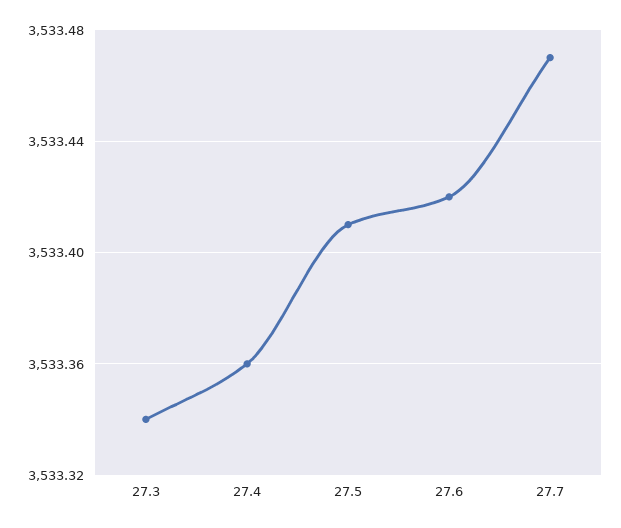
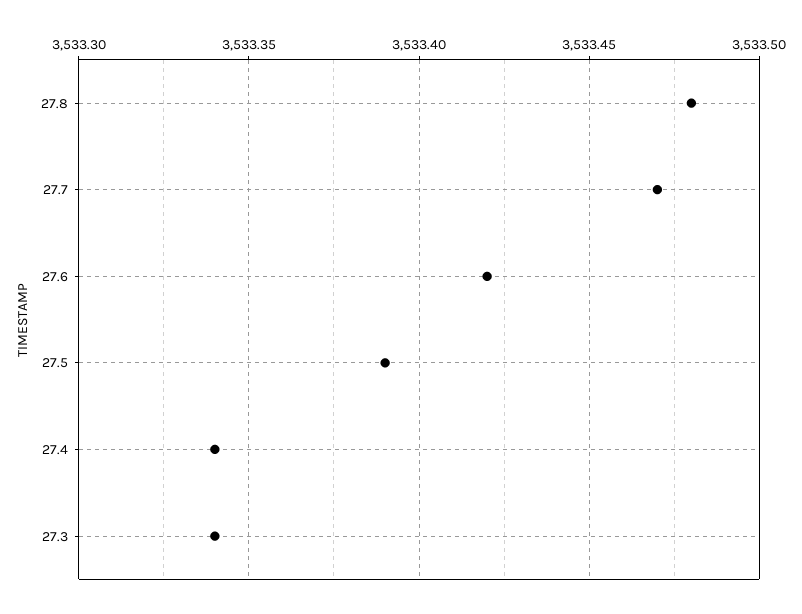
  {
    "27.3": 3533.34,
-   "27.4": 3533.36,
+   "27.4": 3533.34,
-   "27.5": 3533.41,
+   "27.5": 3533.39,
    "27.6": 3533.42,
-   "27.7": 3533.47
+   "27.7": 3533.47,
+   "27.8": 3533.48
  }

